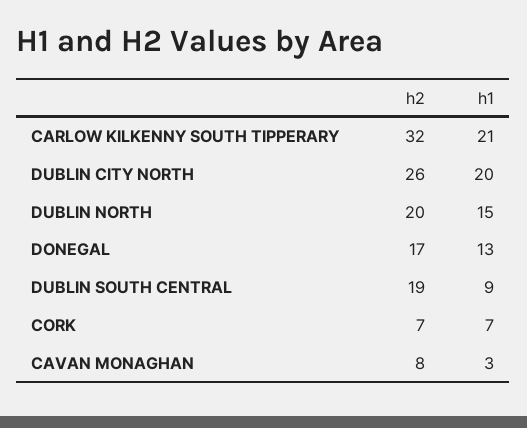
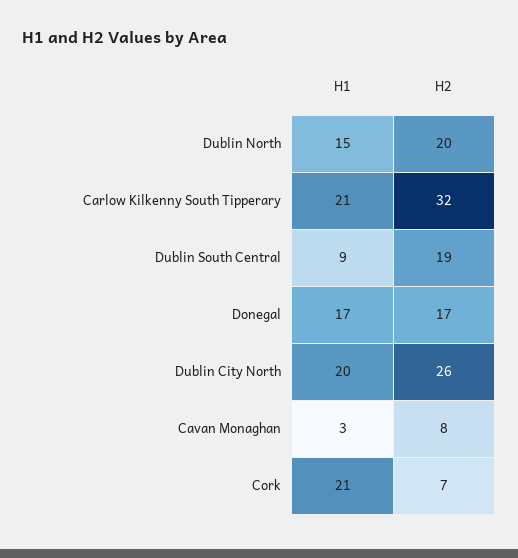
  {
    "h2": {
      "CARLOW KILKENNY SOUTH TIPPERARY": 32,
      "DUBLIN CITY NORTH": 26,
      "DUBLIN NORTH": 20,
      "DONEGAL": 17,
      "DUBLIN SOUTH CENTRAL": 19,
      "CORK": 7,
      "CAVAN MONAGHAN": 8
    },
    "h1": {
      "CARLOW KILKENNY SOUTH TIPPERARY": 21,
      "DUBLIN CITY NORTH": 20,
      "DUBLIN NORTH": 15,
-     "DONEGAL": 13,
+     "DONEGAL": 17,
      "DUBLIN SOUTH CENTRAL": 9,
-     "CORK": 7,
+     "CORK": 21,
      "CAVAN MONAGHAN": 3
    }
  }

